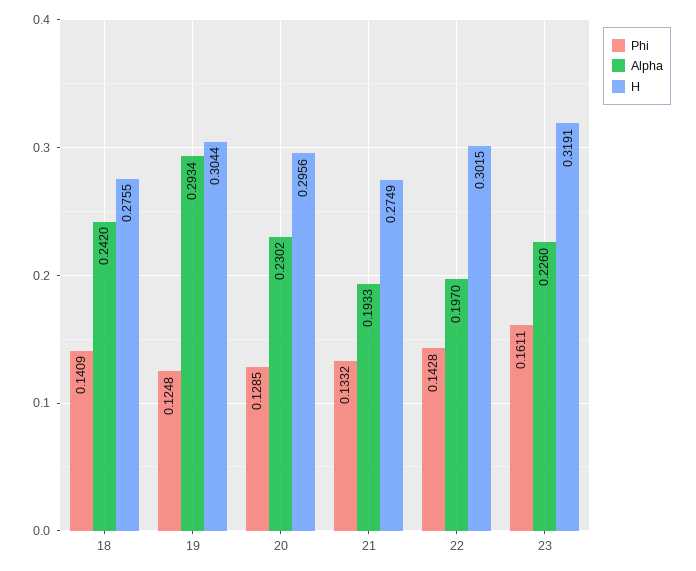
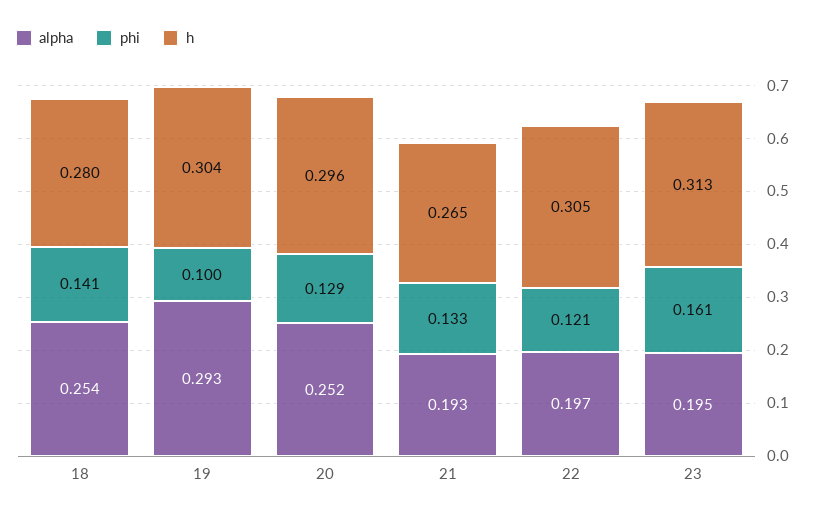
  {
    "Phi": {
      "18": 0.1409,
-     "19": 0.1248,
+     "19": 0.1,
      "20": 0.1285,
      "21": 0.1332,
-     "22": 0.1428,
+     "22": 0.121,
      "23": 0.1611
    },
    "Alpha": {
-     "18": 0.242,
+     "18": 0.254,
      "19": 0.2934,
-     "20": 0.2302,
+     "20": 0.252,
      "21": 0.1933,
      "22": 0.197,
-     "23": 0.226
+     "23": 0.195
    },
    "H": {
-     "18": 0.2755,
+     "18": 0.28,
      "19": 0.3044,
      "20": 0.2956,
-     "21": 0.2749,
+     "21": 0.265,
-     "22": 0.3015,
+     "22": 0.305,
-     "23": 0.3191
+     "23": 0.313
    }
  }

